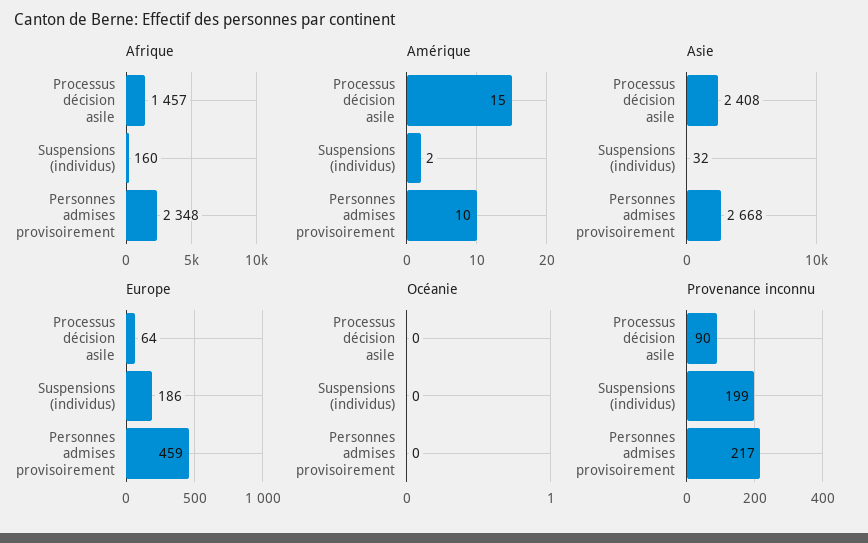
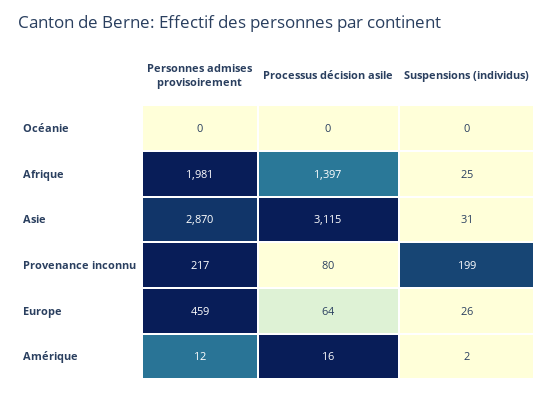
  {
    "Afrique": {
-     "Processus décision asile": 1457,
+     "Processus décision asile": 1397,
-     "Suspensions (individus)": 160,
+     "Suspensions (individus)": 25,
-     "Personnes admises provisoirement": 2348
+     "Personnes admises provisoirement": 1981
    },
    "Amérique": {
-     "Processus décision asile": 15,
+     "Processus décision asile": 16,
      "Suspensions (individus)": 2,
-     "Personnes admises provisoirement": 10
+     "Personnes admises provisoirement": 12
    },
    "Asie": {
-     "Processus décision asile": 2408,
+     "Processus décision asile": 3115,
-     "Suspensions (individus)": 32,
+     "Suspensions (individus)": 31,
-     "Personnes admises provisoirement": 2668
+     "Personnes admises provisoirement": 2870
    },
    "Europe": {
      "Processus décision asile": 64,
-     "Suspensions (individus)": 186,
+     "Suspensions (individus)": 26,
      "Personnes admises provisoirement": 459
    },
    "Océanie": {
      "Processus décision asile": 0,
      "Suspensions (individus)": 0,
      "Personnes admises provisoirement": 0
    },
    "Provenance inconnu": {
-     "Processus décision asile": 90,
+     "Processus décision asile": 80,
      "Suspensions (individus)": 199,
      "Personnes admises provisoirement": 217
    }
  }

